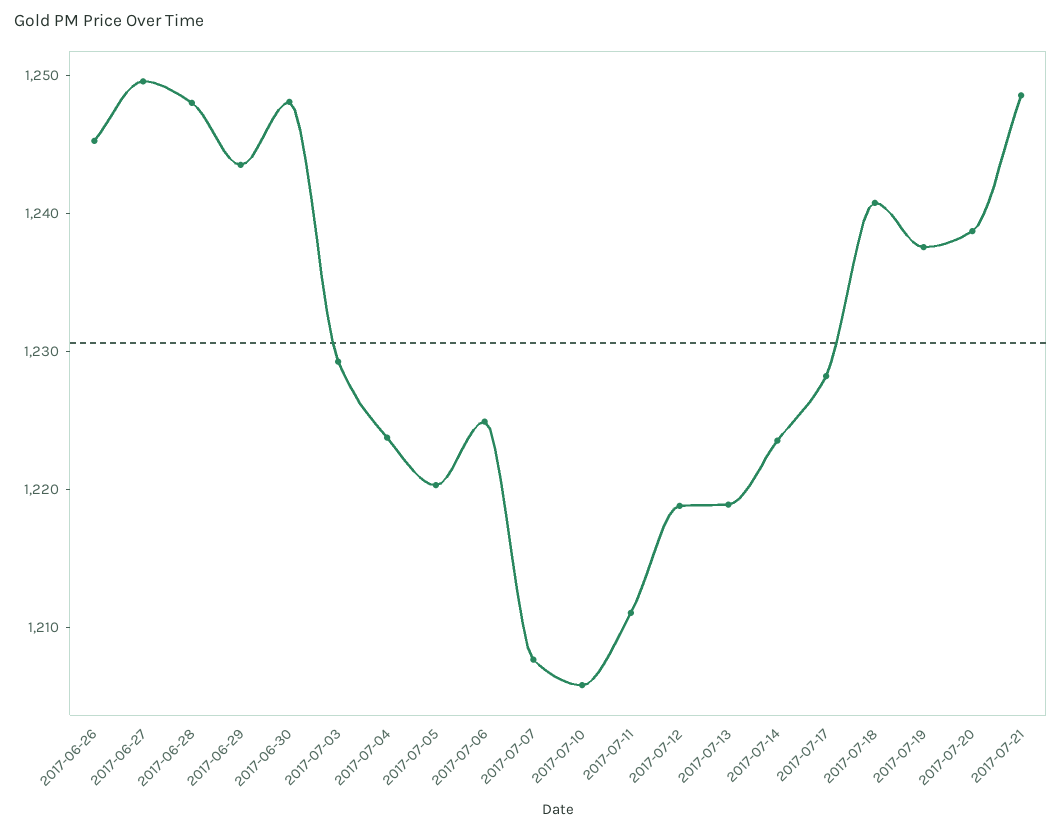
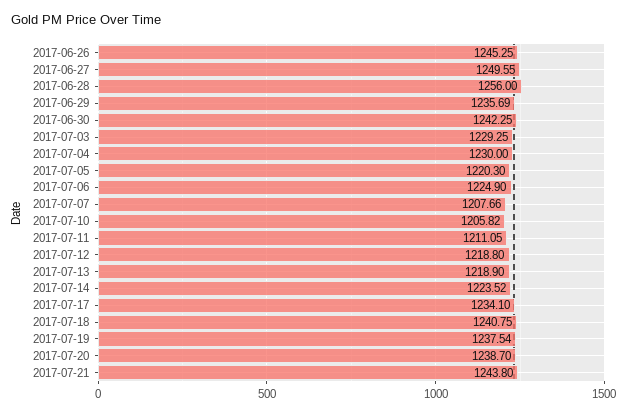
  {
    "2017-06-26": 1245.25,
    "2017-06-27": 1249.55,
-   "2017-06-28": 1248,
+   "2017-06-28": 1256,
-   "2017-06-29": 1244,
+   "2017-06-29": 1235.69,
-   "2017-06-30": 1248,
+   "2017-06-30": 1242.25,
    "2017-07-03": 1229.25,
-   "2017-07-04": 1224,
+   "2017-07-04": 1230,
    "2017-07-05": 1220.3,
    "2017-07-06": 1224.9,
    "2017-07-07": 1207.66,
    "2017-07-10": 1205.82,
    "2017-07-11": 1211.05,
    "2017-07-12": 1218.8,
    "2017-07-13": 1218.9,
    "2017-07-14": 1223.52,
-   "2017-07-17": 1228,
+   "2017-07-17": 1234.1,
    "2017-07-18": 1240.75,
    "2017-07-19": 1237.54,
    "2017-07-20": 1238.7,
-   "2017-07-21": 1248
+   "2017-07-21": 1243.8
  }

